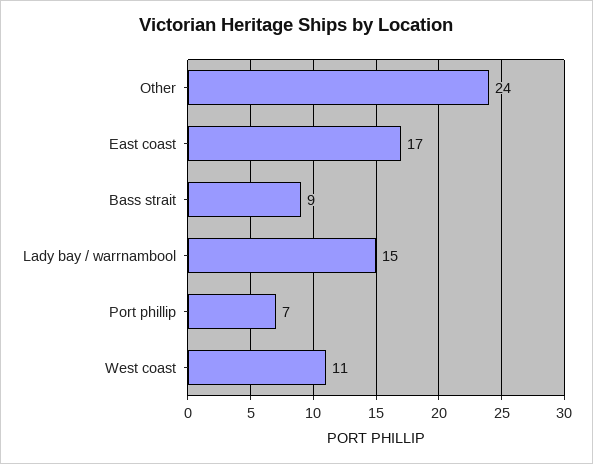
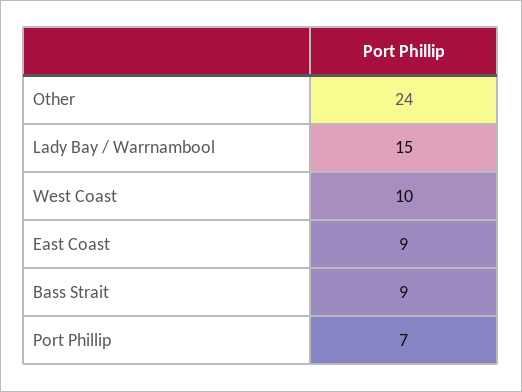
  {
    "Other": 24,
-   "East coast": 17,
+   "East coast": 9,
    "Bass strait": 9,
    "Lady bay / warrnambool": 15,
    "Port phillip": 7,
-   "West coast": 11
+   "West coast": 10
  }

